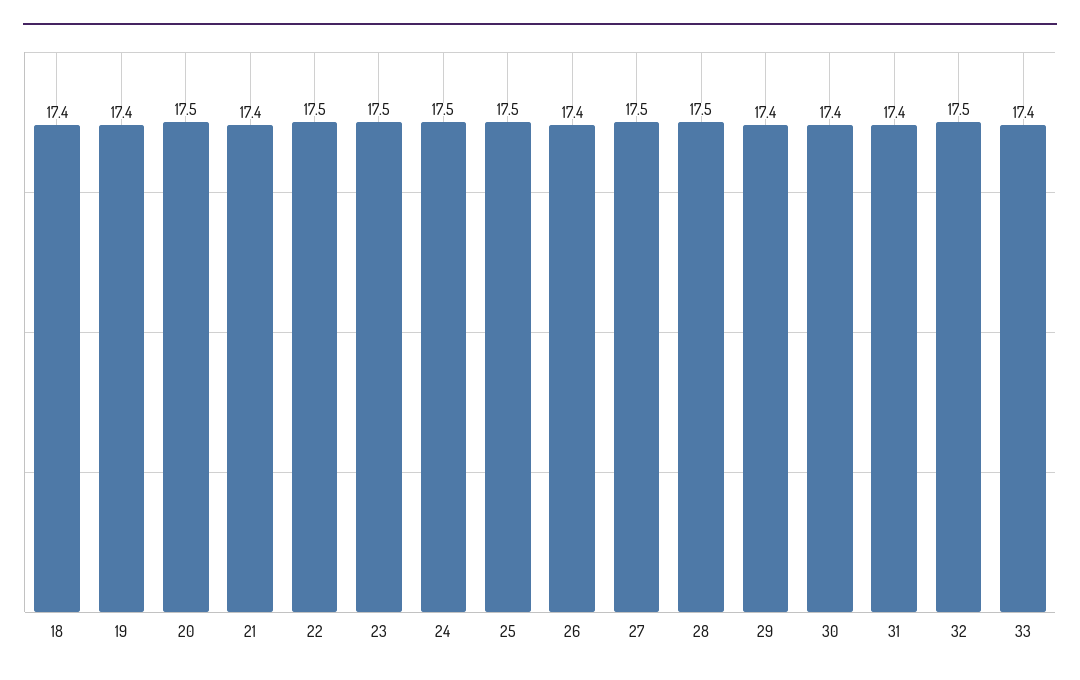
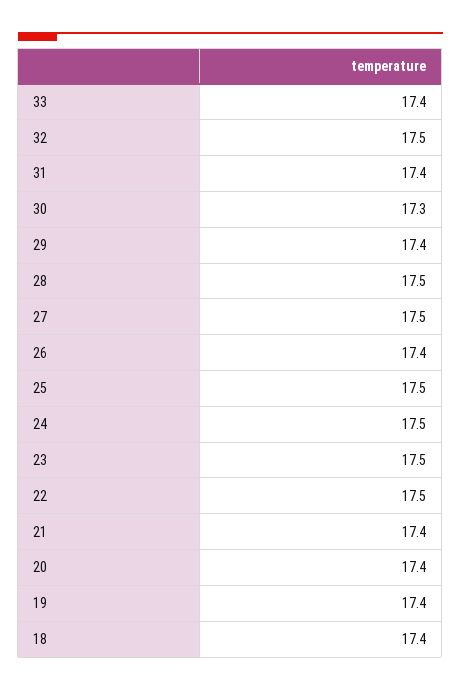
  {
    "18": 17.4,
    "19": 17.4,
-   "20": 17.5,
+   "20": 17.4,
    "21": 17.4,
    "22": 17.5,
    "23": 17.5,
    "24": 17.5,
    "25": 17.5,
    "26": 17.4,
    "27": 17.5,
    "28": 17.5,
    "29": 17.4,
-   "30": 17.4,
+   "30": 17.3,
    "31": 17.4,
    "32": 17.5,
    "33": 17.4
  }

